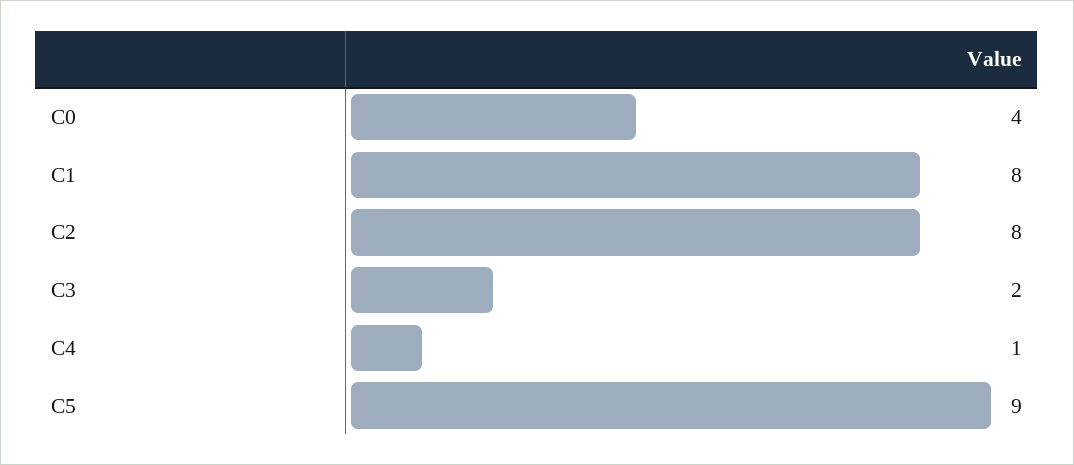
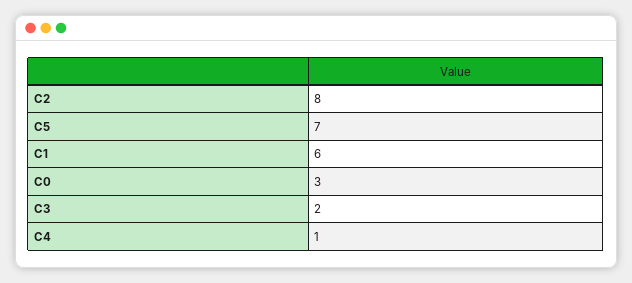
  {
-   "C0": 4,
+   "C0": 3,
-   "C1": 8,
+   "C1": 6,
    "C2": 8,
    "C3": 2,
    "C4": 1,
-   "C5": 9
+   "C5": 7
  }

